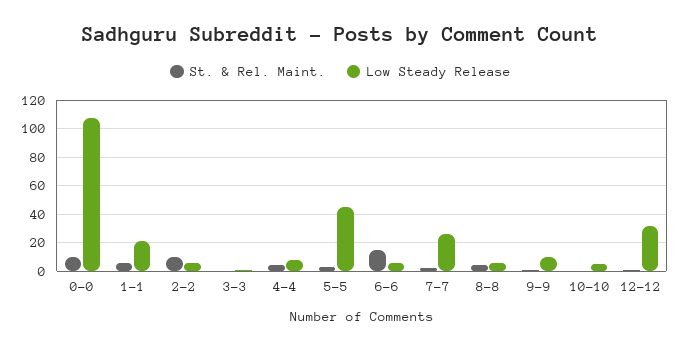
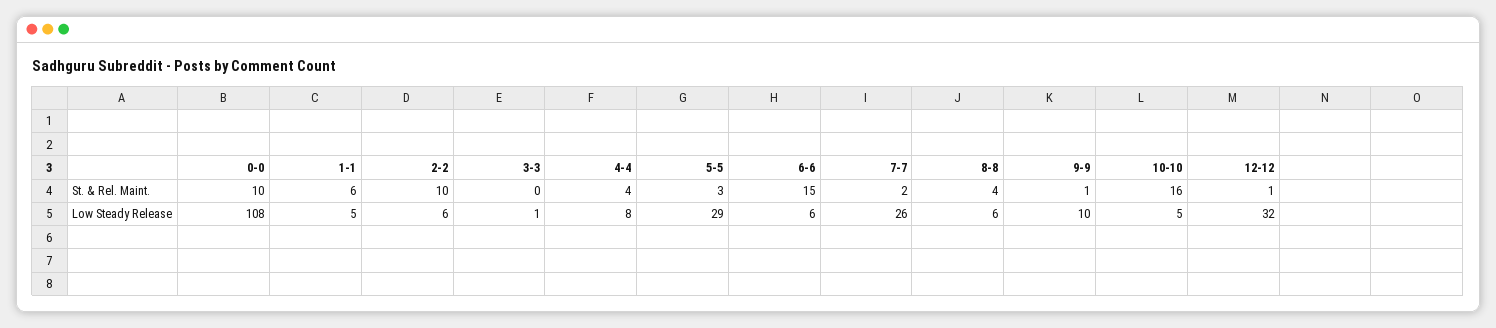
  {
    "St. & Rel. Maint.": {
      "0-0": 10,
      "1-1": 6,
      "2-2": 10,
      "3-3": 0,
      "4-4": 4,
      "5-5": 3,
      "6-6": 15,
      "7-7": 2,
      "8-8": 4,
      "9-9": 1,
-     "10-10": 0,
+     "10-10": 16,
      "12-12": 1
    },
    "Low Steady Release": {
      "0-0": 108,
-     "1-1": 20,
+     "1-1": 5,
      "2-2": 6,
      "3-3": 1,
      "4-4": 8,
-     "5-5": 45,
+     "5-5": 29,
      "6-6": 6,
      "7-7": 26,
      "8-8": 6,
      "9-9": 10,
      "10-10": 5,
      "12-12": 32
    }
  }

